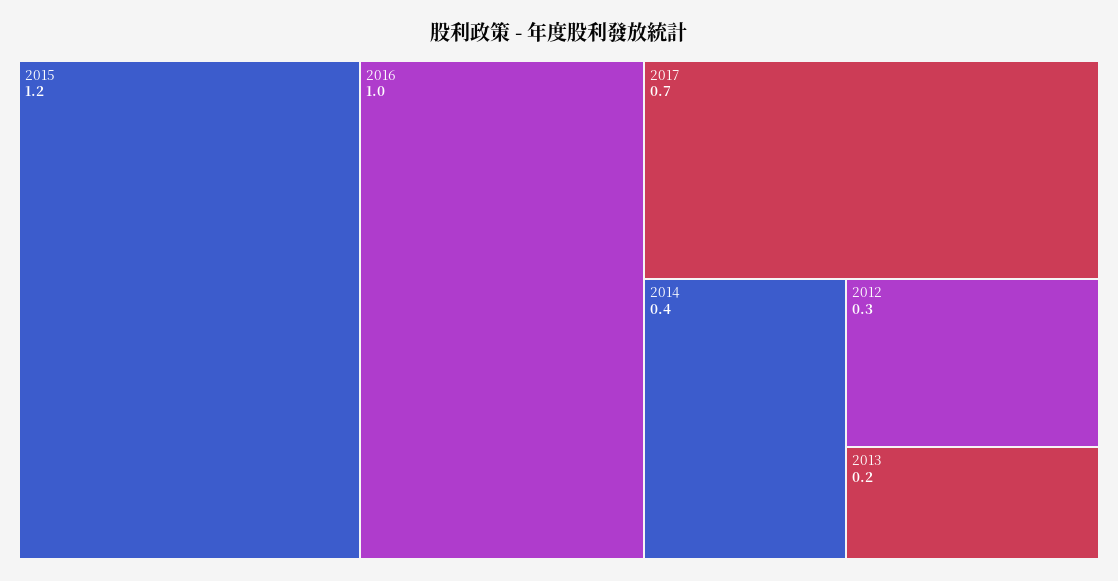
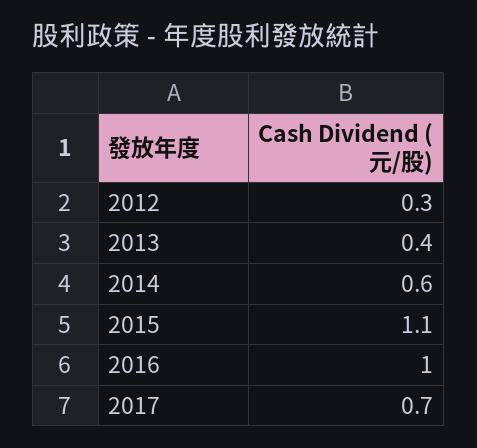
  {
-   "2015": 1.2,
+   "2015": 1.1,
    "2016": 1,
    "2017": 0.7,
-   "2014": 0.4,
+   "2014": 0.6,
    "2012": 0.3,
-   "2013": 0.2
+   "2013": 0.4
  }

